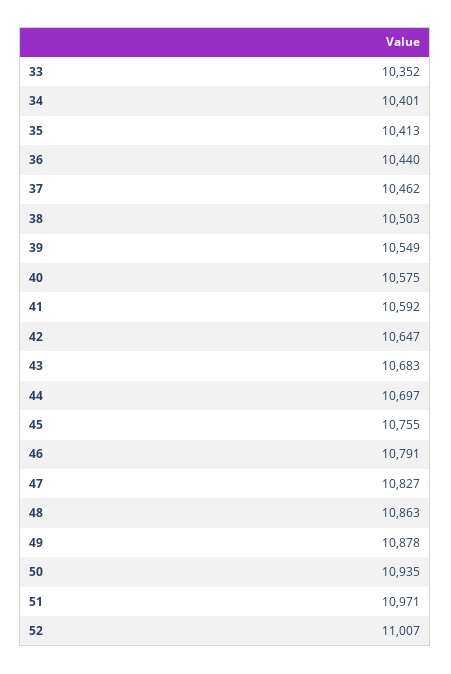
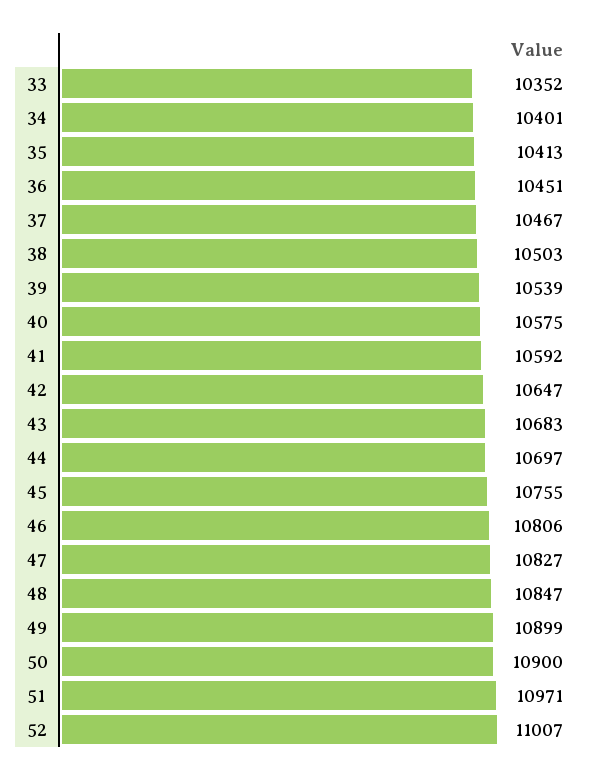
  {
    "33": 10352,
    "34": 10401,
    "35": 10413,
-   "36": 10440,
+   "36": 10451,
-   "37": 10462,
+   "37": 10467,
    "38": 10503,
-   "39": 10549,
+   "39": 10539,
    "40": 10575,
    "41": 10592,
    "42": 10647,
    "43": 10683,
    "44": 10697,
    "45": 10755,
-   "46": 10791,
+   "46": 10806,
    "47": 10827,
-   "48": 10863,
+   "48": 10847,
-   "49": 10878,
+   "49": 10899,
-   "50": 10935,
+   "50": 10900,
    "51": 10971,
    "52": 11007
  }

